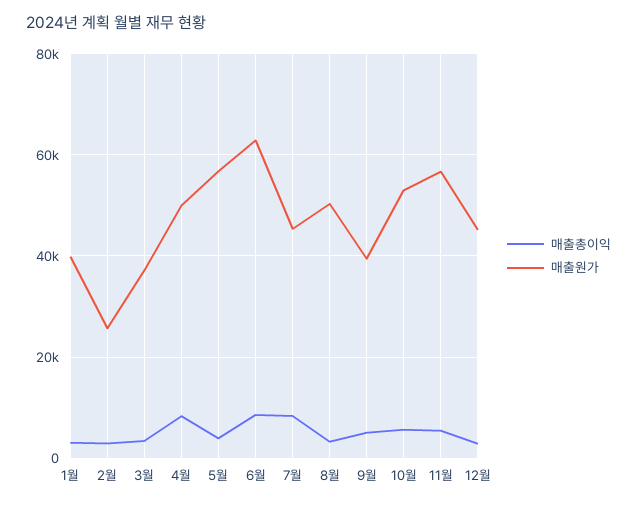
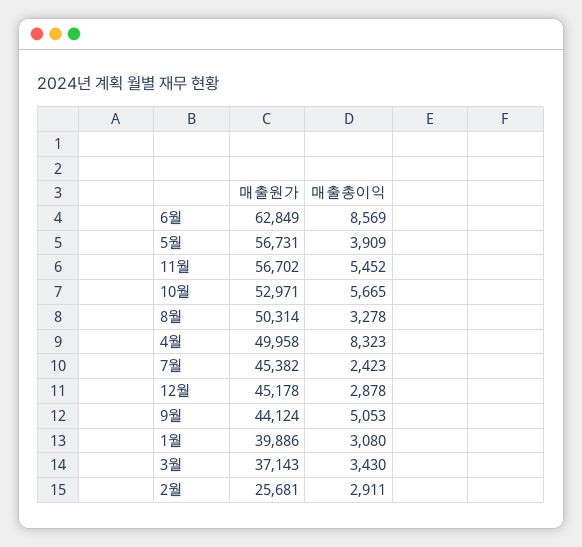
  {
    "매출총이익": {
      "1월": 3080,
      "2월": 2911,
      "3월": 3430,
      "4월": 8323,
      "5월": 3909,
      "6월": 8569,
-     "7월": 8000,
+     "7월": 2423,
      "8월": 3278,
      "9월": 5053,
      "10월": 5665,
      "11월": 5452,
      "12월": 2878
    },
    "매출원가": {
      "1월": 39886,
      "2월": 25681,
      "3월": 37143,
      "4월": 49958,
      "5월": 56731,
      "6월": 62849,
      "7월": 45382,
      "8월": 50314,
-     "9월": 40000,
+     "9월": 44124,
      "10월": 52971,
      "11월": 56702,
      "12월": 45178
    }
  }

